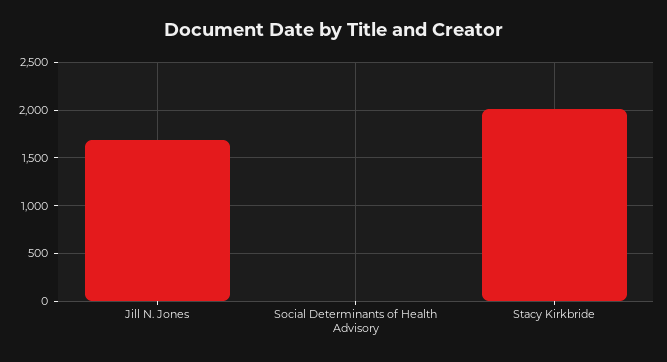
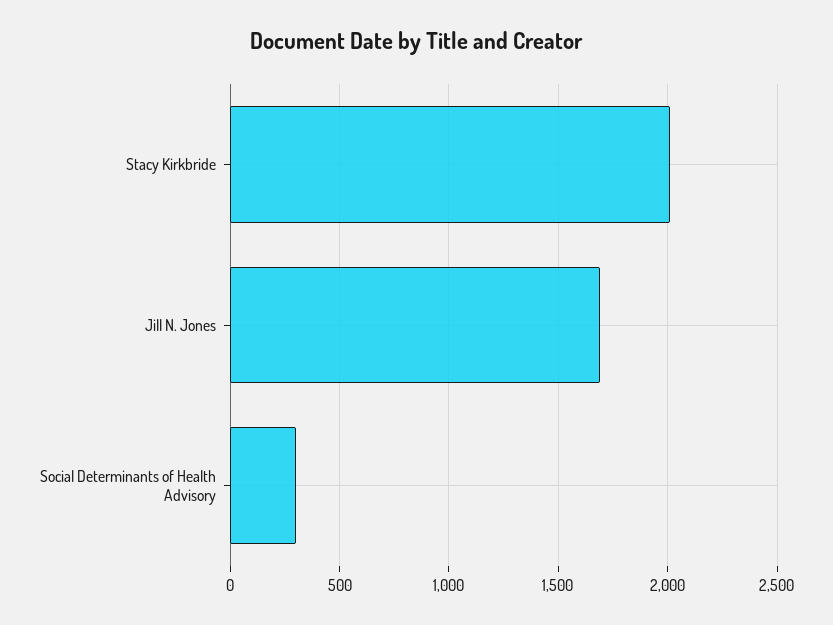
  {
    "Jill N. Jones": 1700,
-   "Social Determinants of Health Advisory": 0,
+   "Social Determinants of Health Advisory": 300,
    "Stacy Kirkbride": 2000
  }

